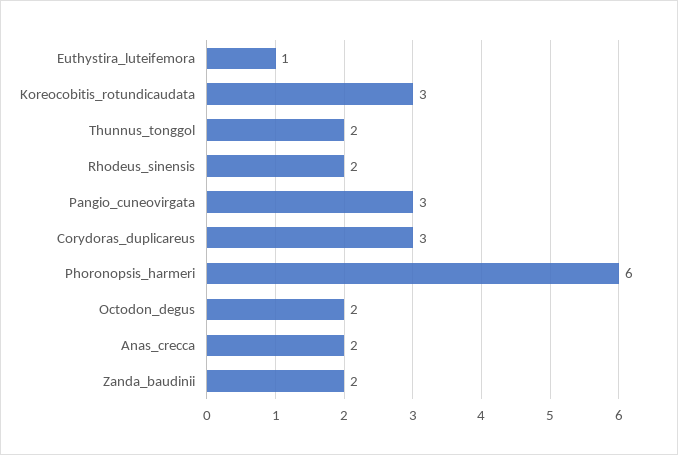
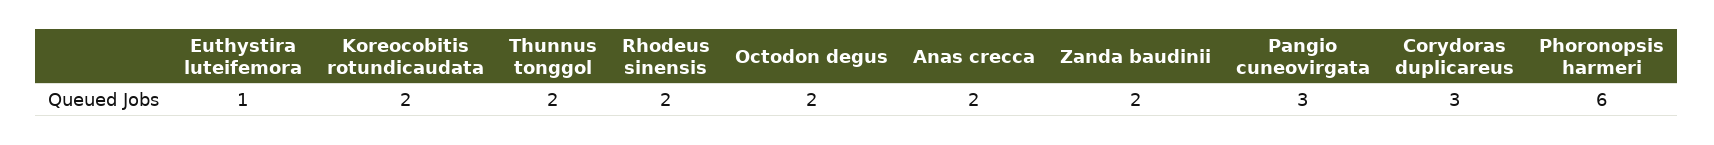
  {
    "Euthystira_luteifemora": 1,
-   "Koreocobitis_rotundicaudata": 3,
+   "Koreocobitis_rotundicaudata": 2,
    "Thunnus_tonggol": 2,
    "Rhodeus_sinensis": 2,
    "Pangio_cuneovirgata": 3,
    "Corydoras_duplicareus": 3,
    "Phoronopsis_harmeri": 6,
    "Octodon_degus": 2,
    "Anas_crecca": 2,
    "Zanda_baudinii": 2
  }

